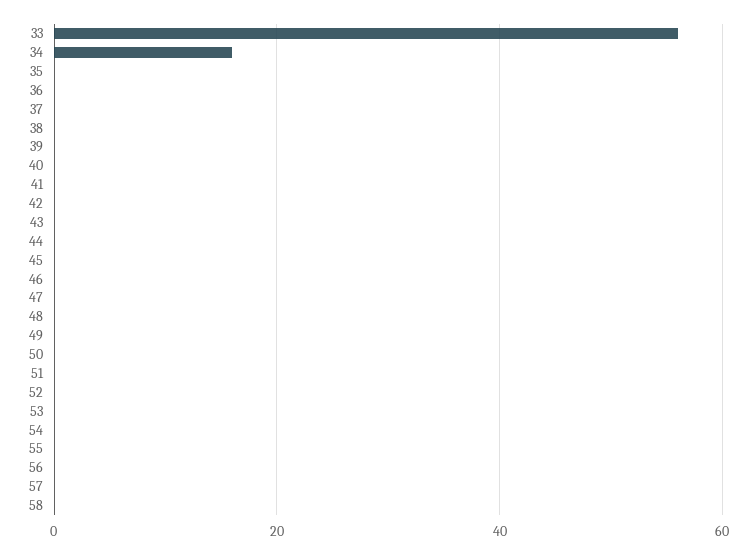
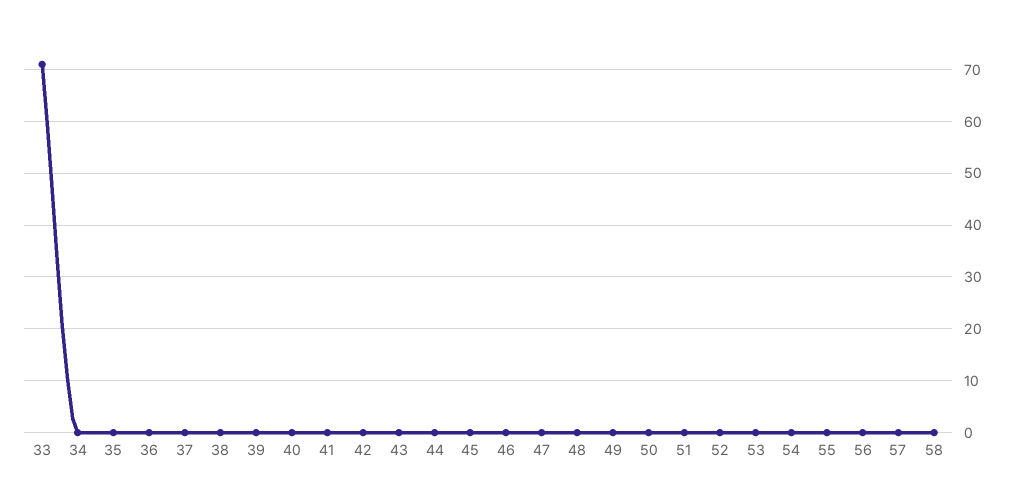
  {
-   "33": 55,
+   "33": 70,
-   "34": 15,
+   "34": 0,
    "35": 0,
    "36": 0,
    "37": 0,
    "38": 0,
    "39": 0,
    "40": 0,
    "41": 0,
    "42": 0,
    "43": 0,
    "44": 0,
    "45": 0,
    "46": 0,
    "47": 0,
    "48": 0,
    "49": 0,
    "50": 0,
    "51": 0,
    "52": 0,
    "53": 0,
    "54": 0,
    "55": 0,
    "56": 0,
    "57": 0,
    "58": 0
  }

